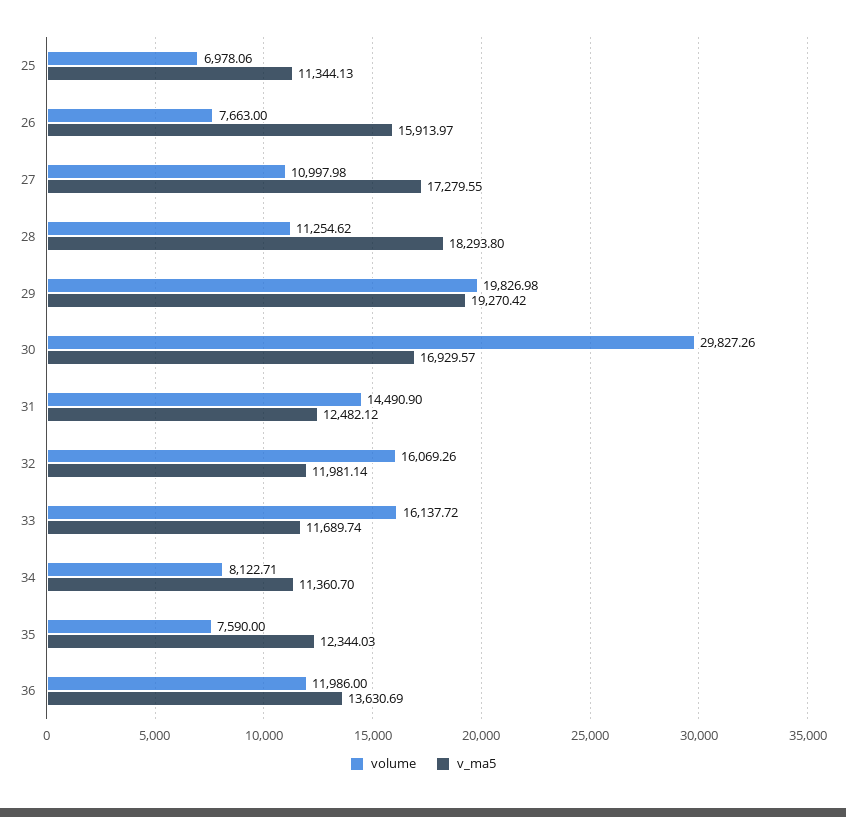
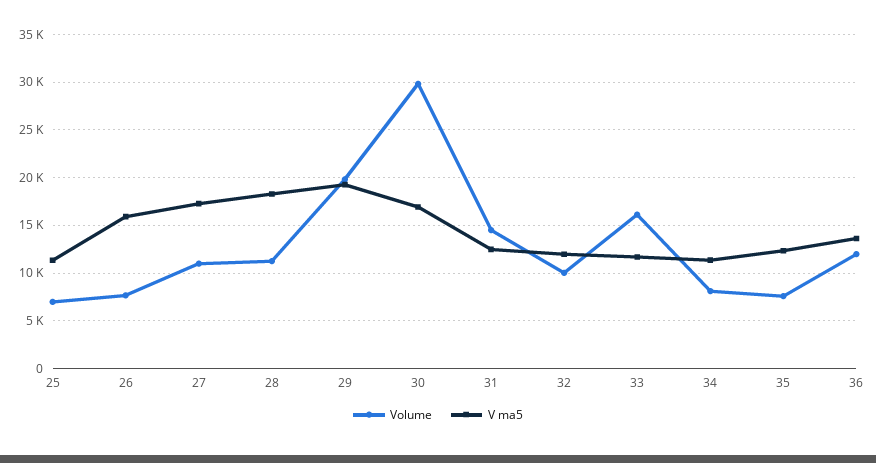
  {
    "volume": {
      "25": 6978.06,
      "26": 7663,
      "27": 10997.98,
      "28": 11254.62,
      "29": 19826.98,
      "30": 29827.26,
      "31": 14490.9,
-     "32": 16069.26,
+     "32": 10000,
      "33": 16137.72,
      "34": 8122.71,
      "35": 7590,
      "36": 11986
    },
    "v_ma5": {
      "25": 11344.13,
      "26": 15913.97,
      "27": 17279.55,
      "28": 18293.8,
      "29": 19270.42,
      "30": 16929.57,
      "31": 12482.12,
      "32": 11981.14,
      "33": 11689.74,
      "34": 11360.7,
      "35": 12344.03,
      "36": 13630.69
    }
  }

